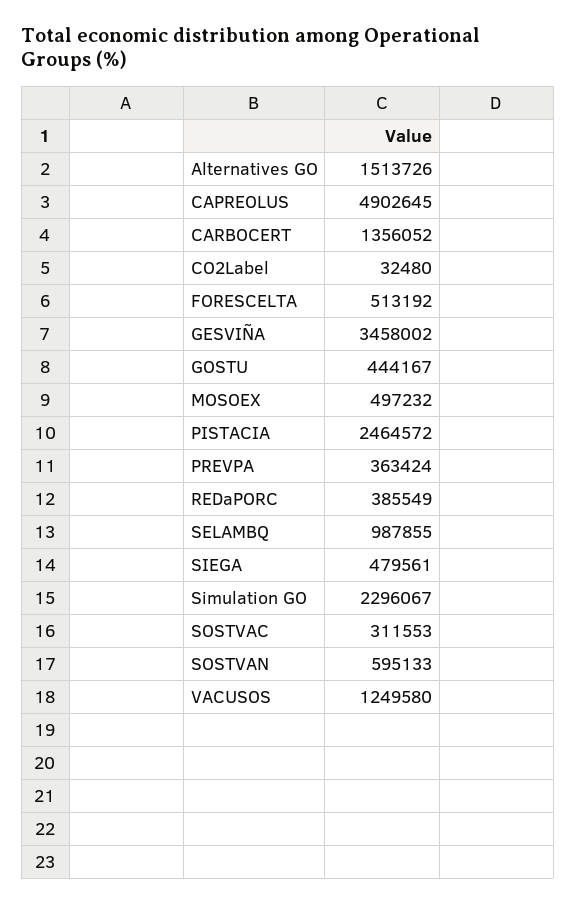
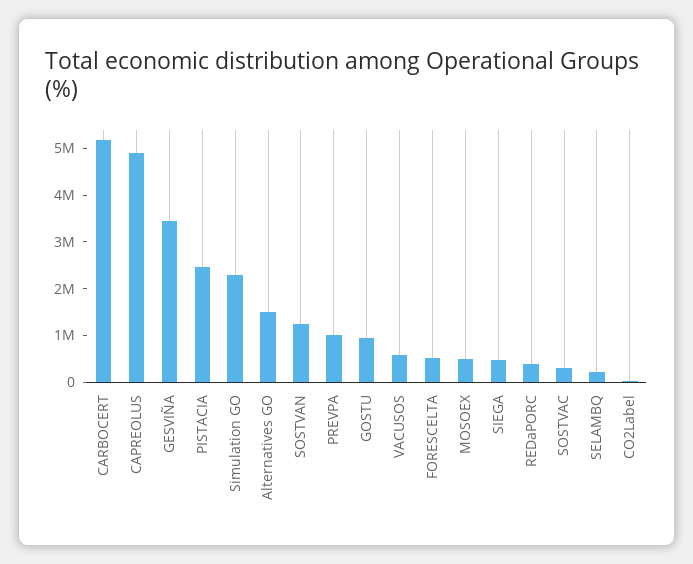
  {
    "Alternatives GO": 1513726,
    "CAPREOLUS": 4902645,
-   "CARBOCERT": 1356052,
+   "CARBOCERT": 5200000,
    "CO2Label": 32480,
    "FORESCELTA": 513192,
    "GESVIÑA": 3458002,
-   "GOSTU": 444167,
+   "GOSTU": 1000000,
    "MOSOEX": 497232,
    "PISTACIA": 2464572,
-   "PREVPA": 363424,
+   "PREVPA": 1000000,
    "REDaPORC": 385549,
-   "SELAMBQ": 987855,
+   "SELAMBQ": 200000,
    "SIEGA": 479561,
    "Simulation GO": 2296067,
    "SOSTVAC": 311553,
-   "SOSTVAN": 595133,
+   "SOSTVAN": 1200000,
-   "VACUSOS": 1249580
+   "VACUSOS": 600000
  }

